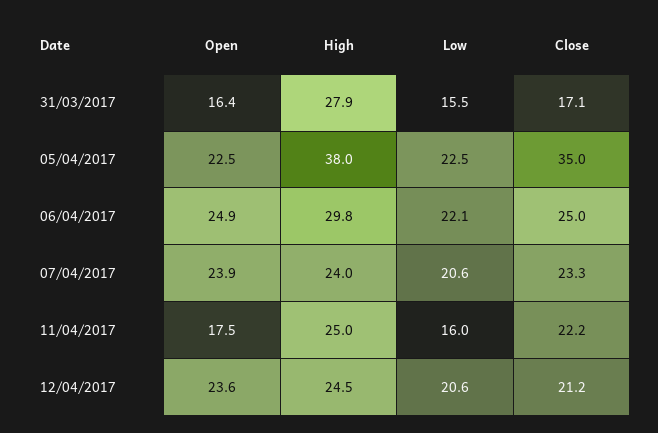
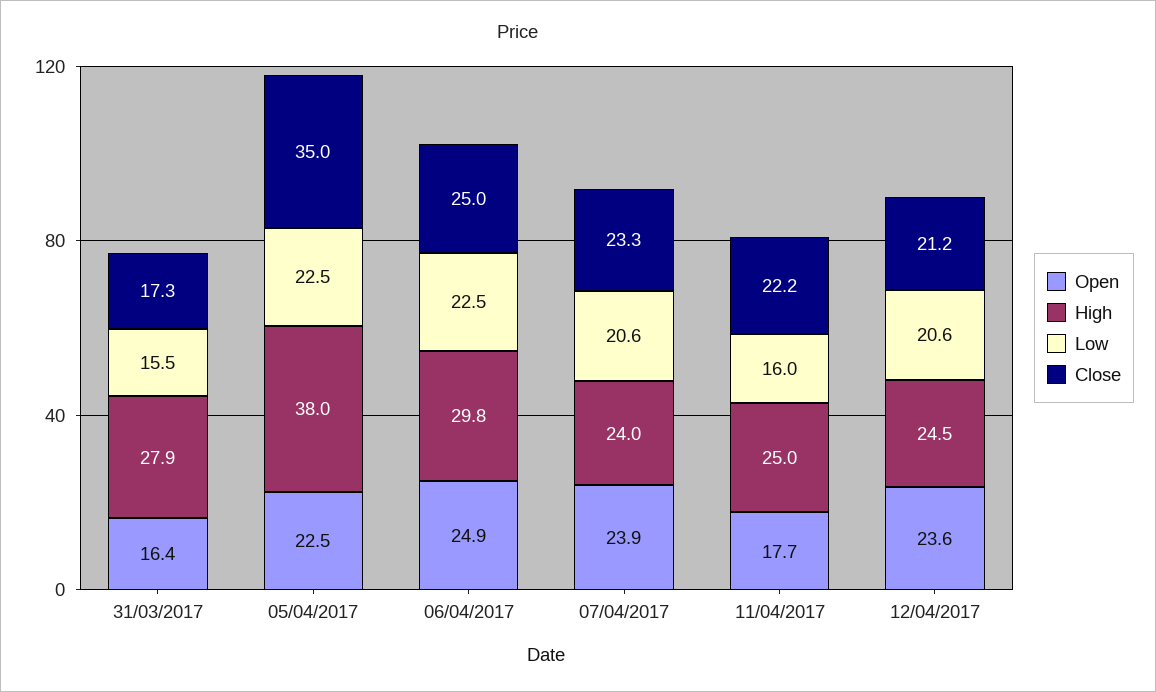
  {
    "Open": {
      "31/03/2017": 16.4,
      "05/04/2017": 22.5,
      "06/04/2017": 24.9,
      "07/04/2017": 23.9,
-     "11/04/2017": 17.5,
+     "11/04/2017": 17.7,
      "12/04/2017": 23.6
    },
    "High": {
      "31/03/2017": 27.9,
      "05/04/2017": 38,
      "06/04/2017": 29.8,
      "07/04/2017": 24,
      "11/04/2017": 25,
      "12/04/2017": 24.5
    },
    "Low": {
      "31/03/2017": 15.5,
      "05/04/2017": 22.5,
-     "06/04/2017": 22.1,
+     "06/04/2017": 22.5,
      "07/04/2017": 20.6,
      "11/04/2017": 16,
      "12/04/2017": 20.6
    },
    "Close": {
-     "31/03/2017": 17.1,
+     "31/03/2017": 17.3,
      "05/04/2017": 35,
      "06/04/2017": 25,
      "07/04/2017": 23.3,
      "11/04/2017": 22.2,
      "12/04/2017": 21.2
    }
  }

